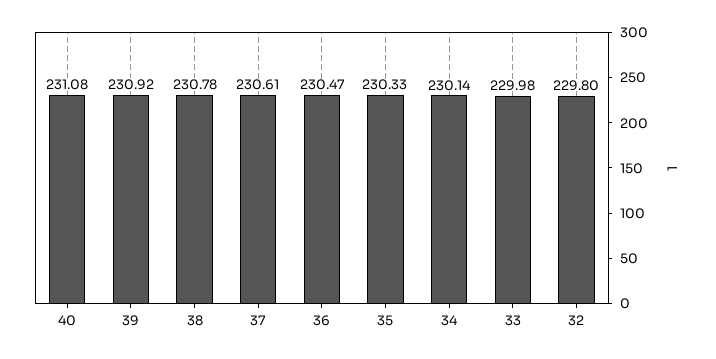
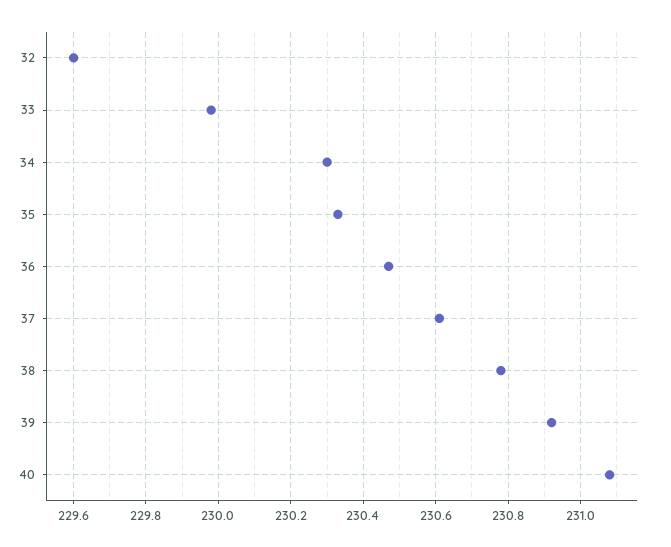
  {
    "40": 231.08,
    "39": 230.92,
    "38": 230.78,
    "37": 230.61,
    "36": 230.47,
    "35": 230.33,
-   "34": 230.14,
+   "34": 230.3,
    "33": 229.98,
-   "32": 229.8
+   "32": 229.6
  }

